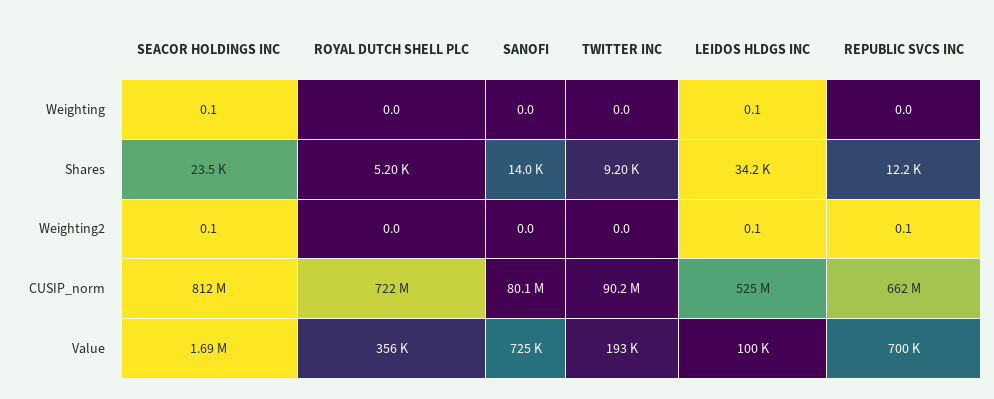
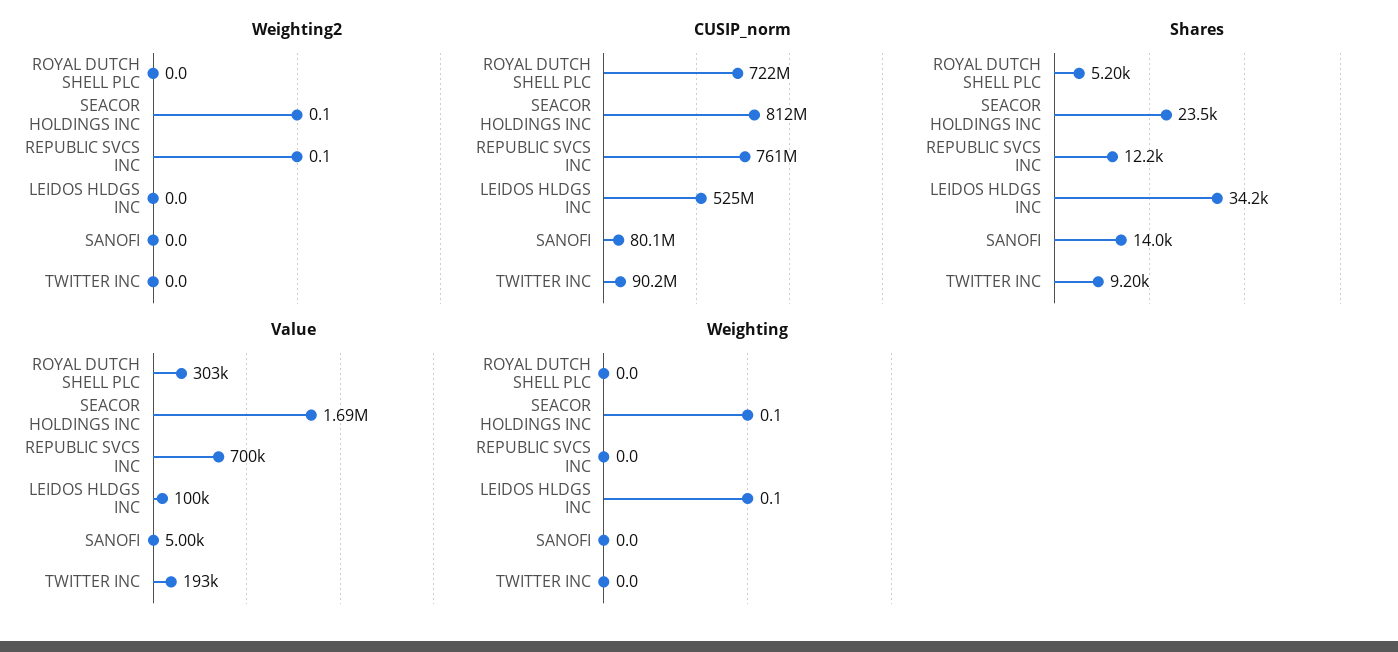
  {
    "Weighting": {
      "SEACOR HOLDINGS INC": 0.1,
      "ROYAL DUTCH SHELL PLC": 0,
      "SANOFI": 0,
      "TWITTER INC": 0,
      "LEIDOS HLDGS INC": 0.1,
      "REPUBLIC SVCS INC": 0
    },
    "Shares": {
      "SEACOR HOLDINGS INC": 23500,
      "ROYAL DUTCH SHELL PLC": 5200,
      "SANOFI": 14000,
      "TWITTER INC": 9200,
      "LEIDOS HLDGS INC": 34200,
      "REPUBLIC SVCS INC": 12200
    },
    "Weighting2": {
      "SEACOR HOLDINGS INC": 0.1,
      "ROYAL DUTCH SHELL PLC": 0,
      "SANOFI": 0,
      "TWITTER INC": 0,
-     "LEIDOS HLDGS INC": 0.1,
+     "LEIDOS HLDGS INC": 0,
      "REPUBLIC SVCS INC": 0.1
    },
    "CUSIP_norm": {
      "SEACOR HOLDINGS INC": 812000000,
      "ROYAL DUTCH SHELL PLC": 722000000,
      "SANOFI": 80100000,
      "TWITTER INC": 90200000,
      "LEIDOS HLDGS INC": 525000000,
-     "REPUBLIC SVCS INC": 662000000
+     "REPUBLIC SVCS INC": 761000000
    },
    "Value": {
      "SEACOR HOLDINGS INC": 1690000,
-     "ROYAL DUTCH SHELL PLC": 356000,
+     "ROYAL DUTCH SHELL PLC": 303000,
-     "SANOFI": 725000,
+     "SANOFI": 5000,
      "TWITTER INC": 193000,
      "LEIDOS HLDGS INC": 100000,
      "REPUBLIC SVCS INC": 700000
    }
  }

